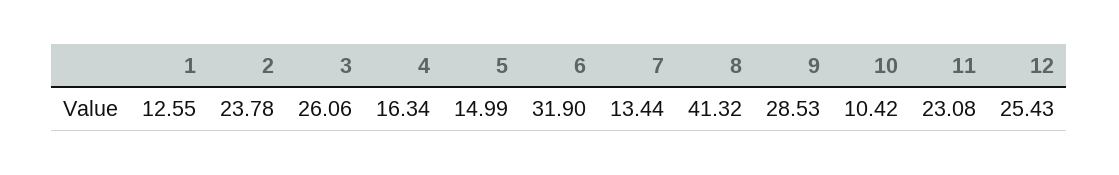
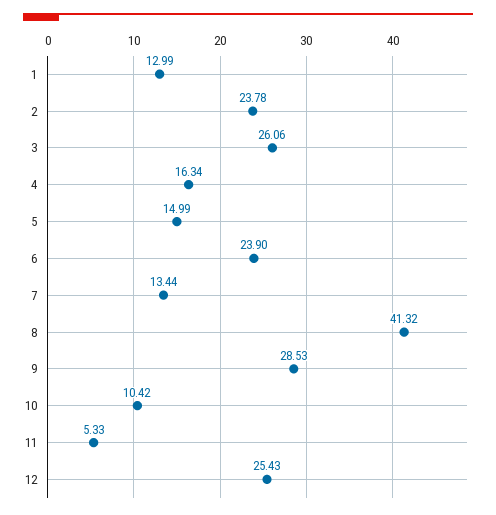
  {
-   "1": 12.55,
+   "1": 12.99,
    "2": 23.78,
    "3": 26.06,
    "4": 16.34,
    "5": 14.99,
-   "6": 31.9,
+   "6": 23.9,
    "7": 13.44,
    "8": 41.32,
    "9": 28.53,
    "10": 10.42,
-   "11": 23.08,
+   "11": 5.33,
    "12": 25.43
  }

